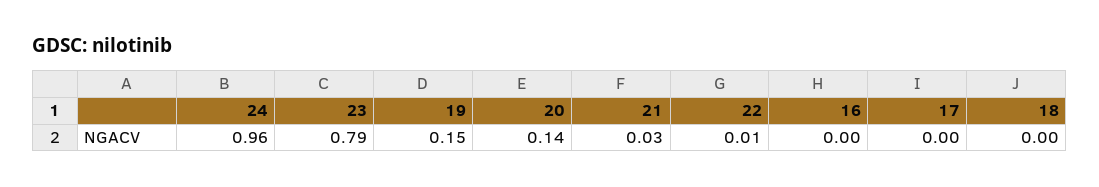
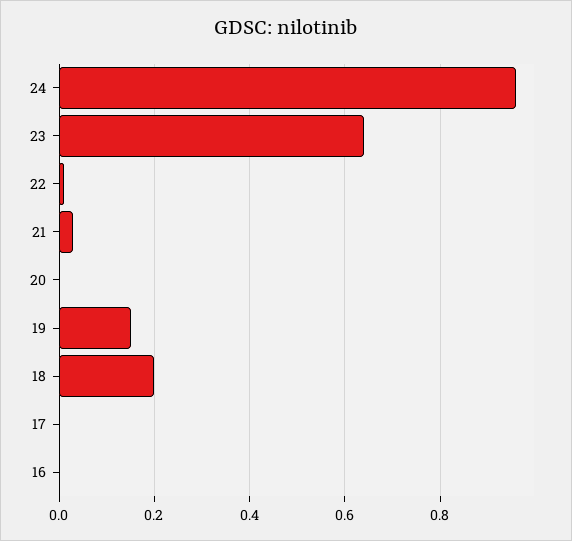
  {
    "24": 0.96,
-   "23": 0.79,
+   "23": 0.65,
    "19": 0.15,
-   "20": 0.14,
+   "20": 0,
    "21": 0.03,
    "22": 0.01,
    "16": 0,
    "17": 0,
-   "18": 0
+   "18": 0.2
  }

